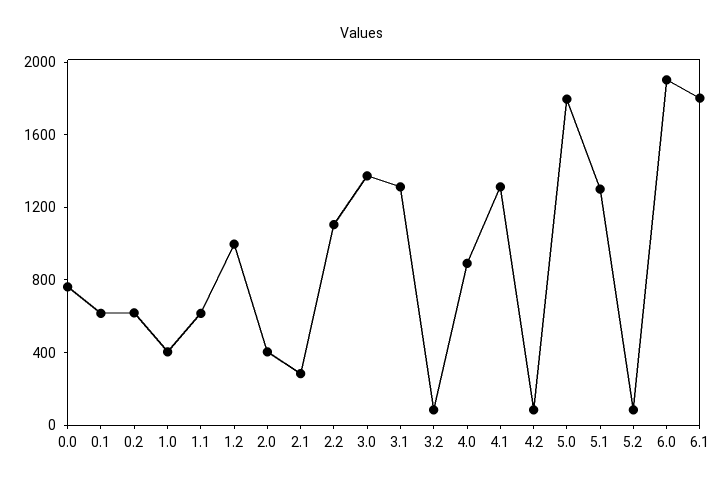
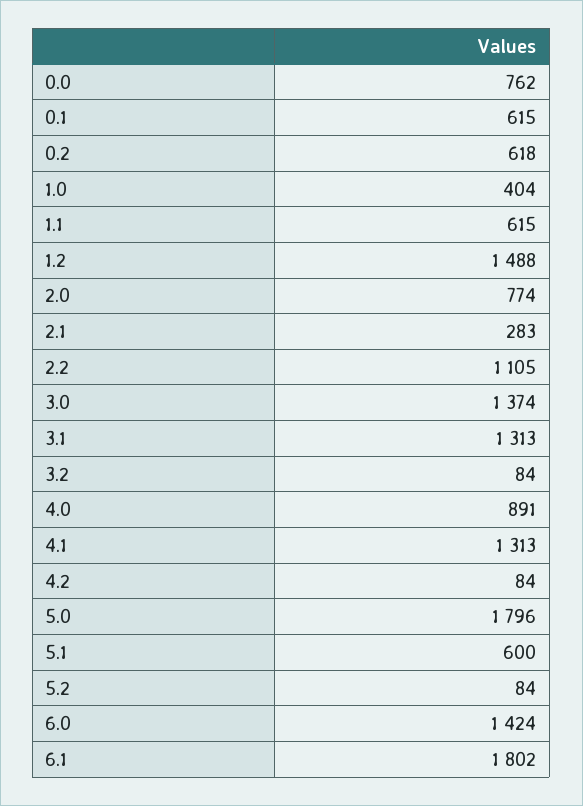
  {
    "0.0": 762,
    "0.1": 615,
    "0.2": 618,
    "1.0": 404,
    "1.1": 615,
-   "1.2": 1000,
+   "1.2": 1488,
-   "2.0": 400,
+   "2.0": 774,
    "2.1": 283,
    "2.2": 1105,
    "3.0": 1374,
    "3.1": 1313,
    "3.2": 84,
    "4.0": 891,
    "4.1": 1313,
    "4.2": 84,
    "5.0": 1796,
-   "5.1": 1300,
+   "5.1": 600,
    "5.2": 84,
-   "6.0": 1900,
+   "6.0": 1424,
    "6.1": 1802
  }

